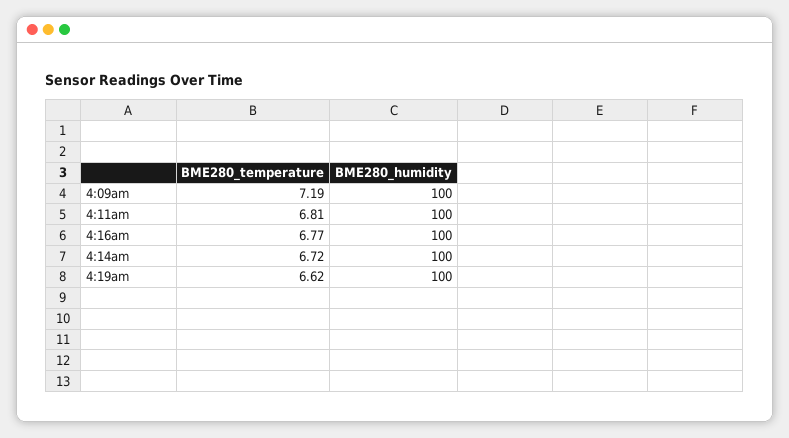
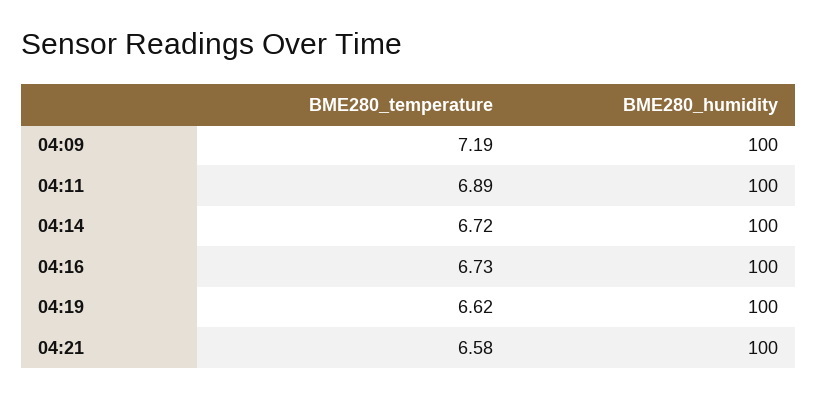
  {
    "BME280_temperature": {
      "4:09am": 7.19,
-     "4:11am": 6.81,
+     "4:11am": 6.89,
-     "4:16am": 6.77,
+     "4:16am": 6.73,
      "4:14am": 6.72,
-     "4:19am": 6.62
+     "4:19am": 6.62,
+     "04:21": 6.58
    },
    "BME280_humidity": {
      "4:09am": 100,
      "4:11am": 100,
      "4:16am": 100,
      "4:14am": 100,
-     "4:19am": 100
+     "4:19am": 100,
+     "04:21": 100
    }
  }

